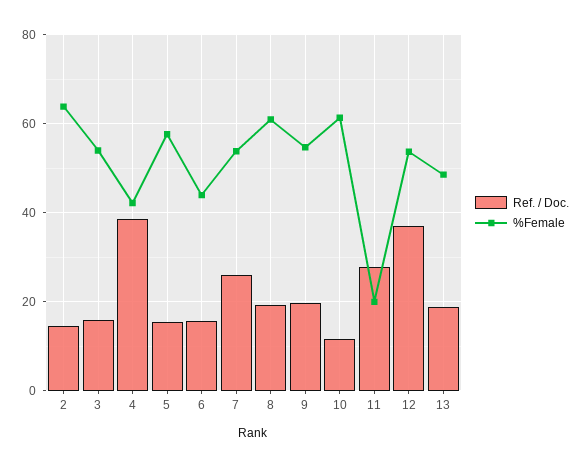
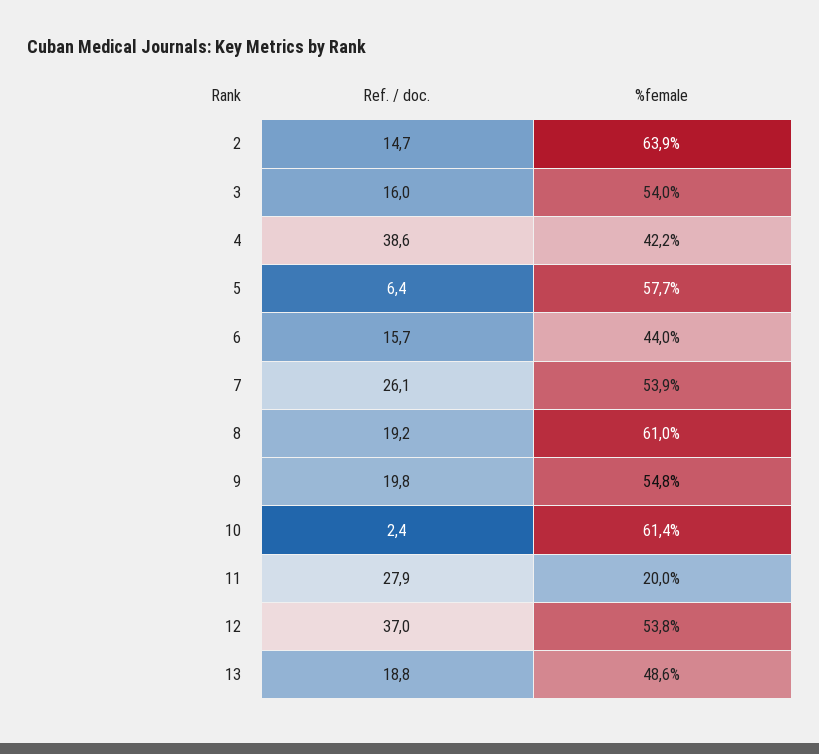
  {
    "Ref. / Doc.": {
      "2": 14.7,
      "3": 16,
      "4": 38.6,
-     "5": 16,
+     "5": 6.4,
      "6": 15.7,
      "7": 26.1,
      "8": 19.2,
      "9": 19.8,
-     "10": 12,
+     "10": 2.4,
      "11": 27.9,
      "12": 37,
      "13": 18.8
    },
    "%Female": {
      "2": 63.9,
      "3": 54,
      "4": 42.2,
      "5": 57.7,
      "6": 44,
      "7": 53.9,
      "8": 61,
      "9": 54.8,
      "10": 61.4,
      "11": 20,
      "12": 53.8,
      "13": 48.6
    }
  }

